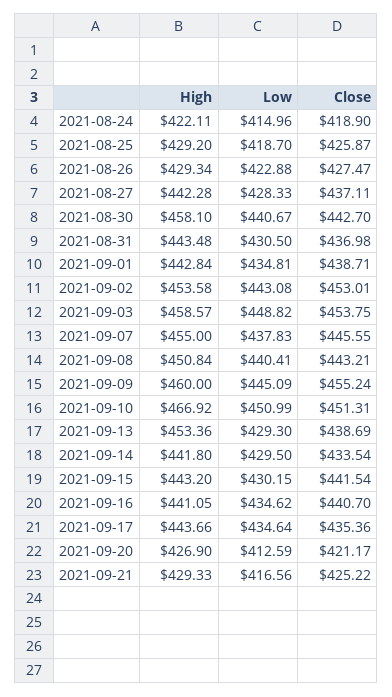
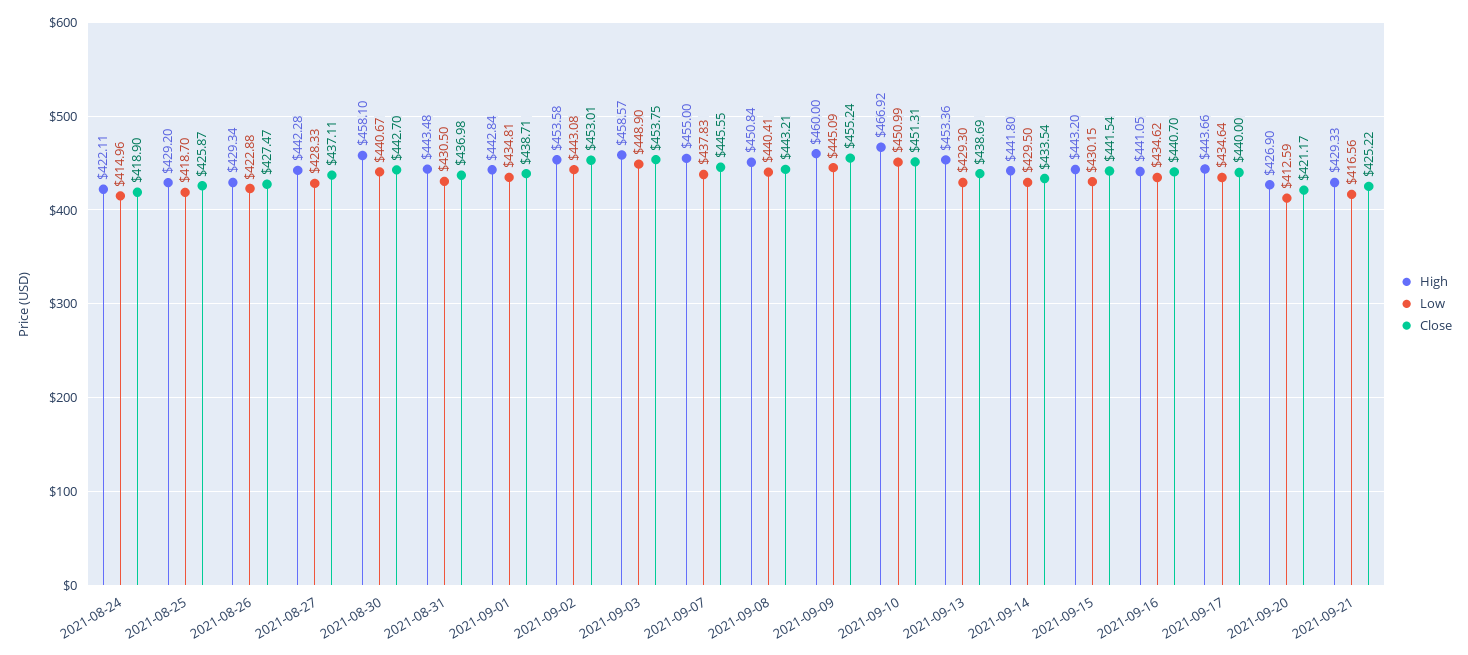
  {
    "High": {
      "2021-08-24": 422.11,
      "2021-08-25": 429.2,
      "2021-08-26": 429.34,
      "2021-08-27": 442.28,
      "2021-08-30": 458.1,
      "2021-08-31": 443.48,
      "2021-09-01": 442.84,
      "2021-09-02": 453.58,
      "2021-09-03": 458.57,
      "2021-09-07": 455,
      "2021-09-08": 450.84,
      "2021-09-09": 460,
      "2021-09-10": 466.92,
      "2021-09-13": 453.36,
      "2021-09-14": 441.8,
      "2021-09-15": 443.2,
      "2021-09-16": 441.05,
      "2021-09-17": 443.66,
      "2021-09-20": 426.9,
      "2021-09-21": 429.33
    },
    "Low": {
      "2021-08-24": 414.96,
      "2021-08-25": 418.7,
      "2021-08-26": 422.88,
      "2021-08-27": 428.33,
      "2021-08-30": 440.67,
      "2021-08-31": 430.5,
      "2021-09-01": 434.81,
      "2021-09-02": 443.08,
-     "2021-09-03": 448.82,
+     "2021-09-03": 448.9,
      "2021-09-07": 437.83,
      "2021-09-08": 440.41,
      "2021-09-09": 445.09,
      "2021-09-10": 450.99,
      "2021-09-13": 429.3,
      "2021-09-14": 429.5,
      "2021-09-15": 430.15,
      "2021-09-16": 434.62,
      "2021-09-17": 434.64,
      "2021-09-20": 412.59,
      "2021-09-21": 416.56
    },
    "Close": {
      "2021-08-24": 418.9,
      "2021-08-25": 425.87,
      "2021-08-26": 427.47,
      "2021-08-27": 437.11,
      "2021-08-30": 442.7,
      "2021-08-31": 436.98,
      "2021-09-01": 438.71,
      "2021-09-02": 453.01,
      "2021-09-03": 453.75,
      "2021-09-07": 445.55,
      "2021-09-08": 443.21,
      "2021-09-09": 455.24,
      "2021-09-10": 451.31,
      "2021-09-13": 438.69,
      "2021-09-14": 433.54,
      "2021-09-15": 441.54,
      "2021-09-16": 440.7,
-     "2021-09-17": 435.36,
+     "2021-09-17": 440,
      "2021-09-20": 421.17,
      "2021-09-21": 425.22
    }
  }

